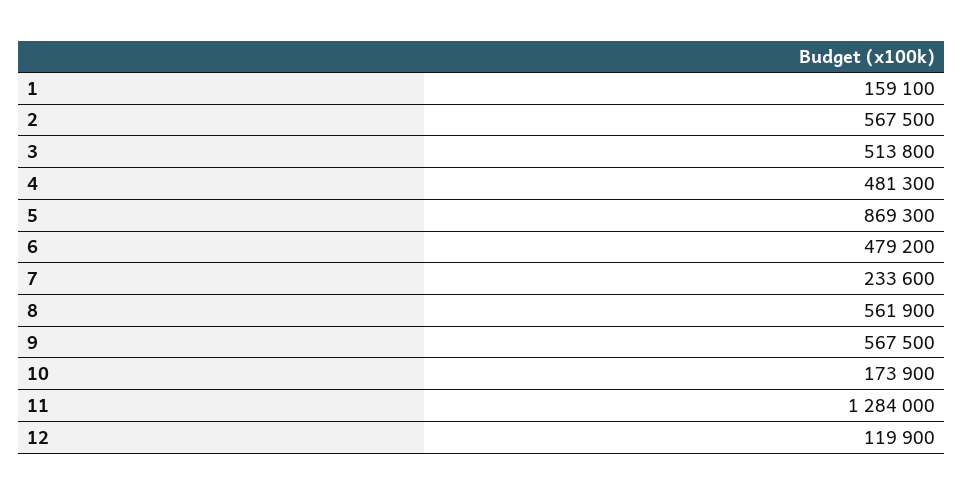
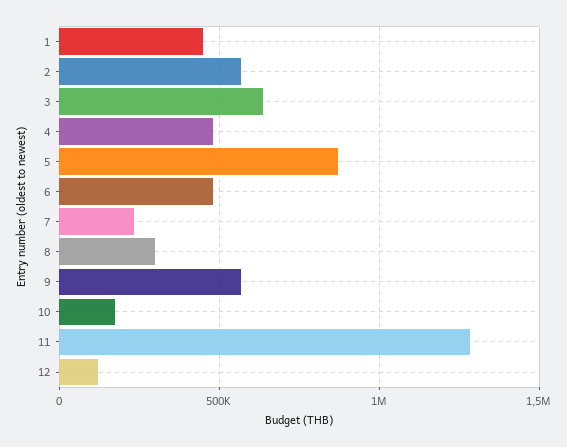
  {
-   "1": 159100,
+   "1": 450000,
    "2": 567500,
-   "3": 513800,
+   "3": 650000,
    "4": 481300,
    "5": 869300,
    "6": 479200,
    "7": 233600,
-   "8": 561900,
+   "8": 300000,
    "9": 567500,
    "10": 173900,
    "11": 1284000,
    "12": 119900
  }

